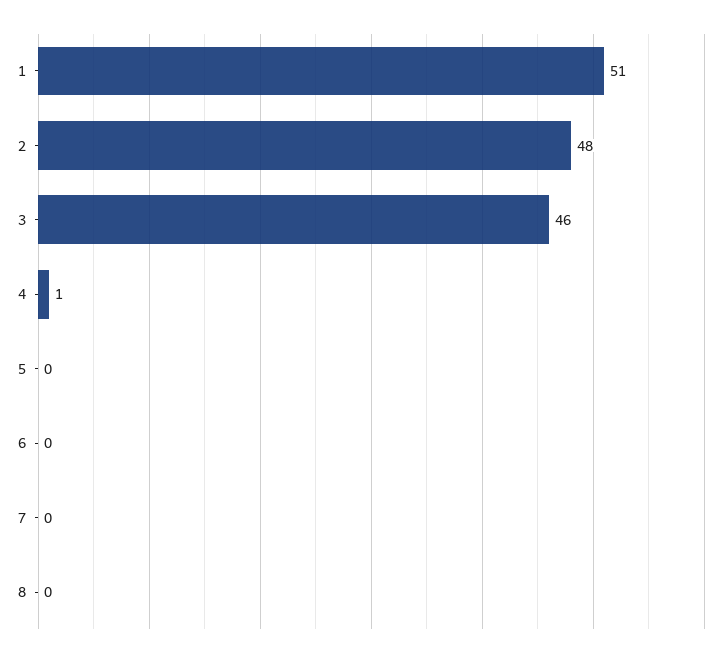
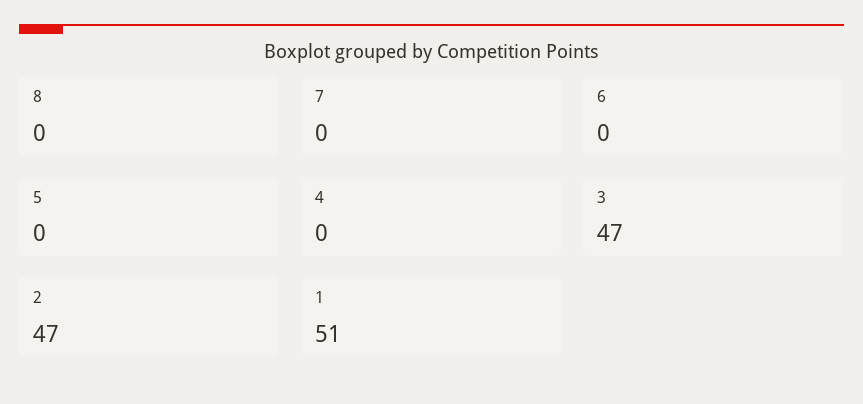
  {
    "1": 51,
-   "2": 48,
+   "2": 47,
-   "3": 46,
+   "3": 47,
-   "4": 1,
+   "4": 0,
    "5": 0,
    "6": 0,
    "7": 0,
    "8": 0
  }

